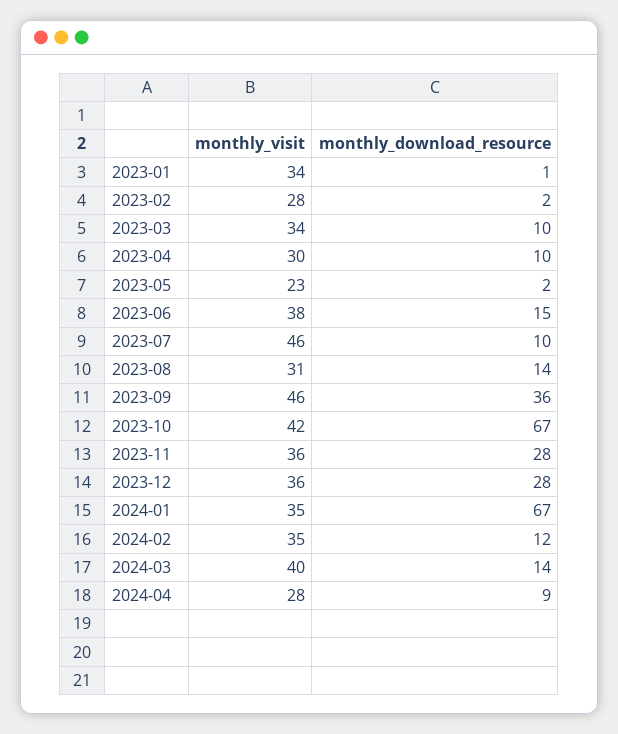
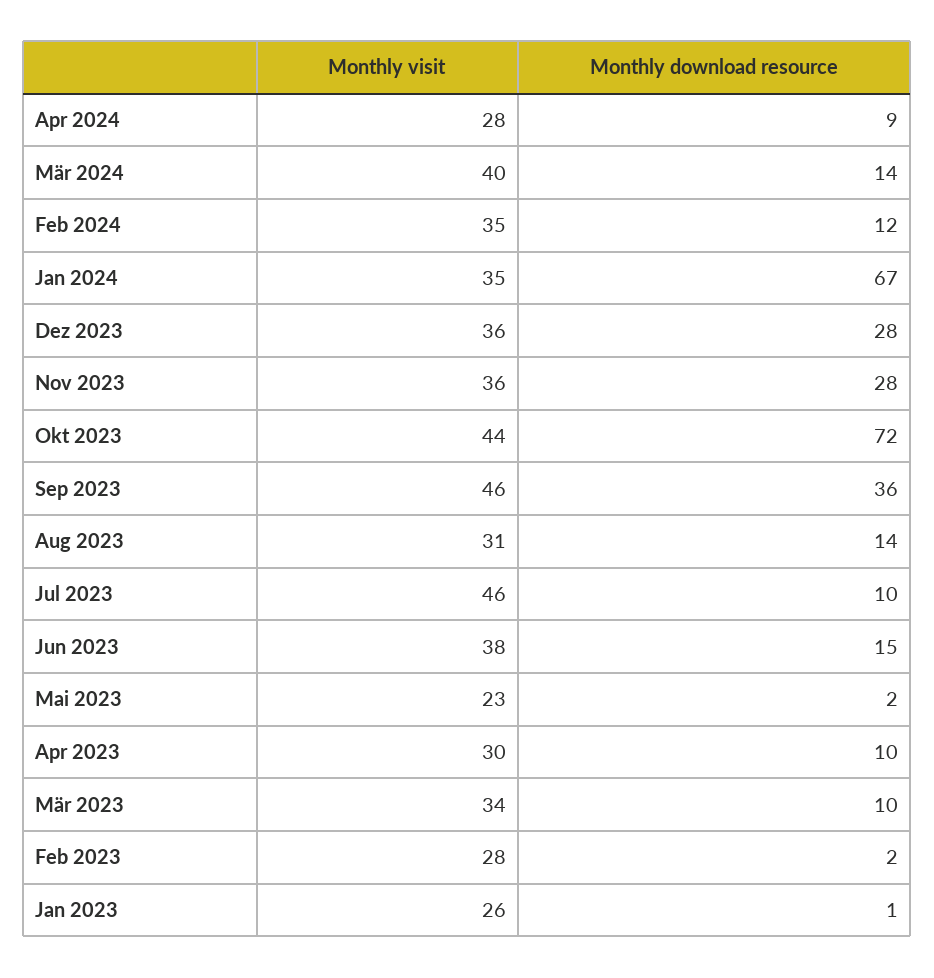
  {
    "monthly_visit": {
-     "2023-01": 34,
+     "2023-01": 26,
      "2023-02": 28,
      "2023-03": 34,
      "2023-04": 30,
      "2023-05": 23,
      "2023-06": 38,
      "2023-07": 46,
      "2023-08": 31,
      "2023-09": 46,
-     "2023-10": 42,
+     "2023-10": 44,
      "2023-11": 36,
      "2023-12": 36,
      "2024-01": 35,
      "2024-02": 35,
      "2024-03": 40,
      "2024-04": 28
    },
    "monthly_download_resource": {
      "2023-01": 1,
      "2023-02": 2,
      "2023-03": 10,
      "2023-04": 10,
      "2023-05": 2,
      "2023-06": 15,
      "2023-07": 10,
      "2023-08": 14,
      "2023-09": 36,
-     "2023-10": 67,
+     "2023-10": 72,
      "2023-11": 28,
      "2023-12": 28,
      "2024-01": 67,
      "2024-02": 12,
      "2024-03": 14,
      "2024-04": 9
    }
  }

